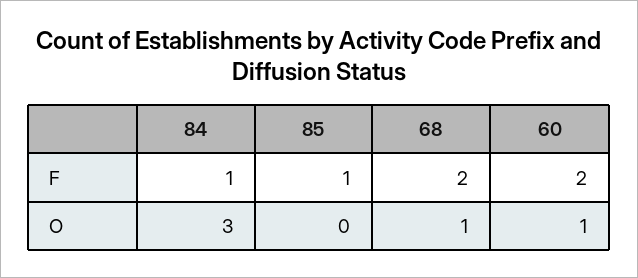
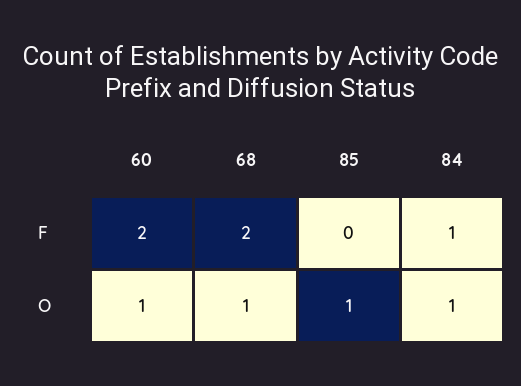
  {
    "84": {
      "F": 1,
-     "O": 3
+     "O": 1
    },
    "85": {
-     "F": 1,
+     "F": 0,
-     "O": 0
+     "O": 1
    },
    "68": {
      "F": 2,
      "O": 1
    },
    "60": {
      "F": 2,
      "O": 1
    }
  }

